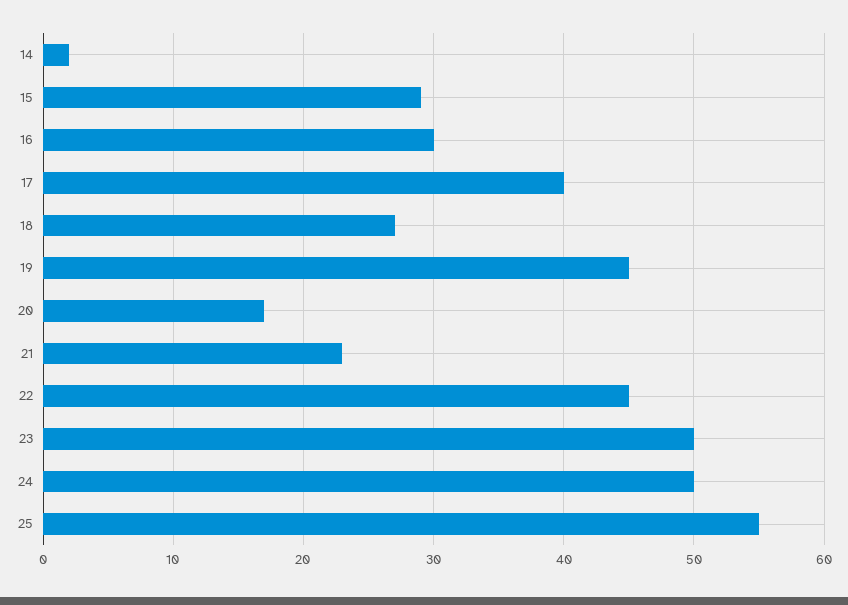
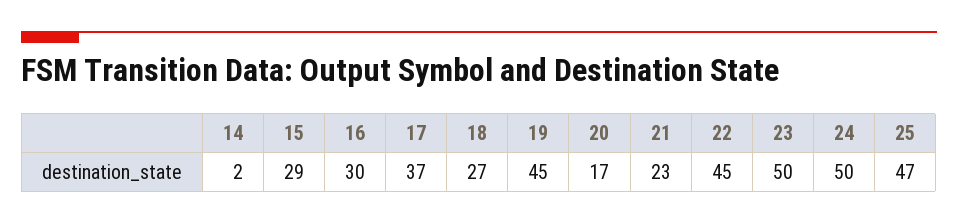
  {
    "14": 2,
    "15": 29,
    "16": 30,
-   "17": 40,
+   "17": 37,
    "18": 27,
    "19": 45,
    "20": 17,
    "21": 23,
    "22": 45,
    "23": 50,
    "24": 50,
-   "25": 55
+   "25": 47
  }

